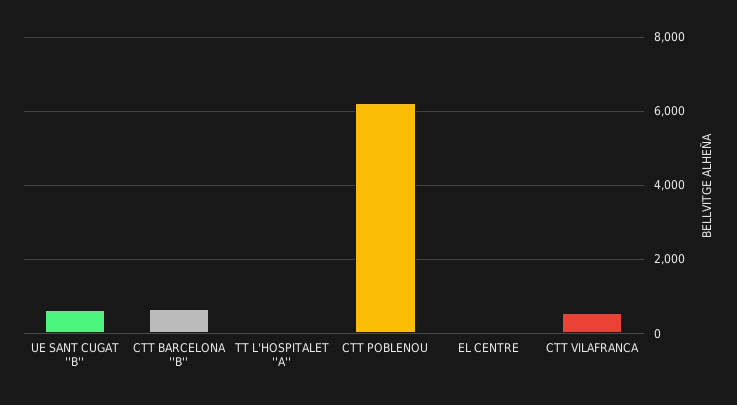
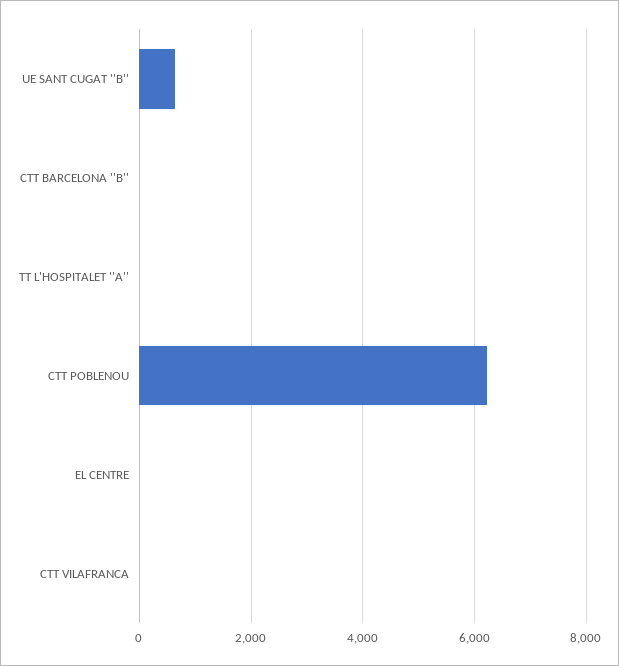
  {
    "UE SANT CUGAT ''B''": 600,
-   "CTT BARCELONA ''B''": 600,
+   "CTT BARCELONA ''B''": 0,
    "TT L'HOSPITALET ''A''": 0,
    "CTT POBLENOU": 6200,
    "EL CENTRE": 0,
-   "CTT VILAFRANCA": 600
+   "CTT VILAFRANCA": 0
  }

